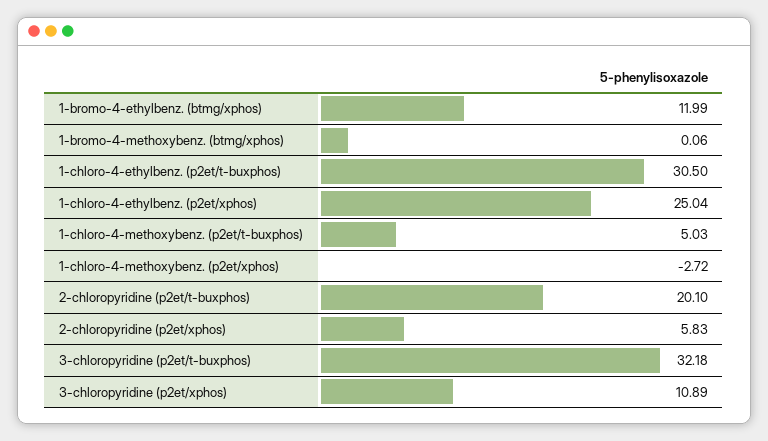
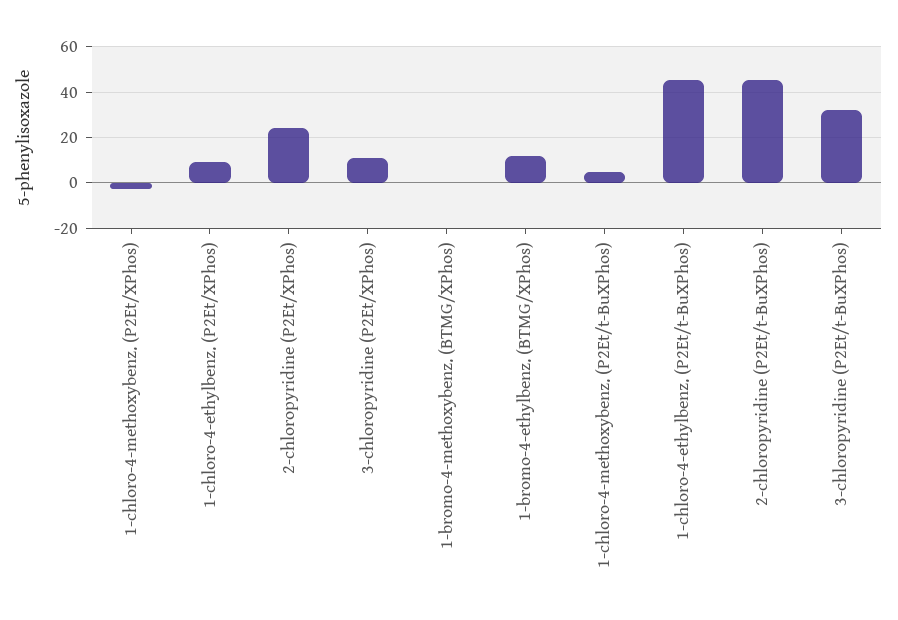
  {
    "1-bromo-4-ethylbenz. (btmg/xphos)": 11.99,
    "1-bromo-4-methoxybenz. (btmg/xphos)": 0.06,
-   "1-chloro-4-ethylbenz. (p2et/t-buxphos)": 30.5,
+   "1-chloro-4-ethylbenz. (p2et/t-buxphos)": 45,
-   "1-chloro-4-ethylbenz. (p2et/xphos)": 25.04,
+   "1-chloro-4-ethylbenz. (p2et/xphos)": 10,
    "1-chloro-4-methoxybenz. (p2et/t-buxphos)": 5.03,
    "1-chloro-4-methoxybenz. (p2et/xphos)": -2.72,
-   "2-chloropyridine (p2et/t-buxphos)": 20.1,
+   "2-chloropyridine (p2et/t-buxphos)": 45,
-   "2-chloropyridine (p2et/xphos)": 5.83,
+   "2-chloropyridine (p2et/xphos)": 25,
    "3-chloropyridine (p2et/t-buxphos)": 32.18,
    "3-chloropyridine (p2et/xphos)": 10.89
  }

